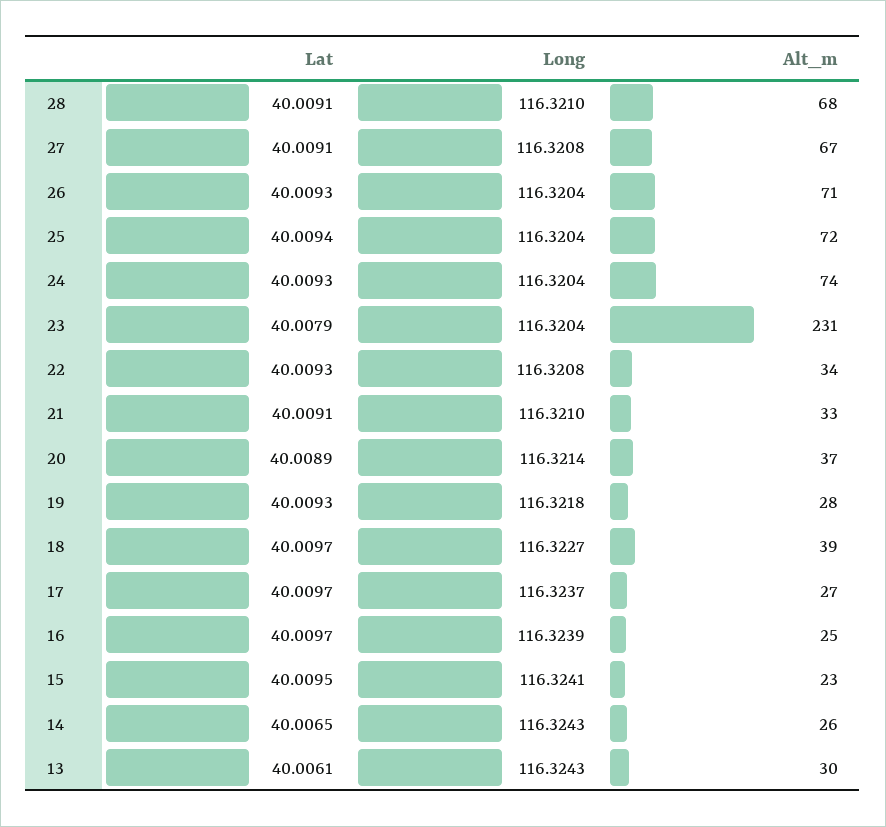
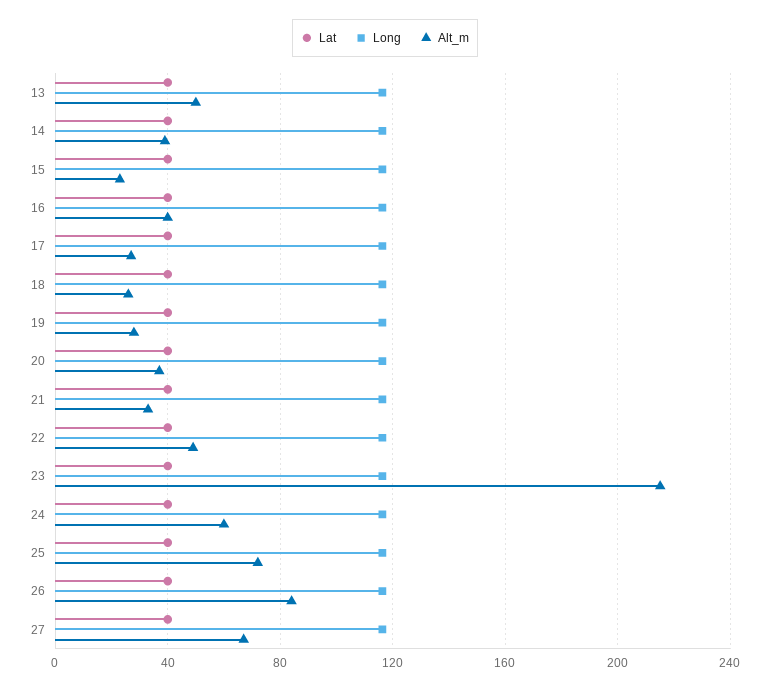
  {
    "Lat": {
-     "28": 40.0091,
      "27": 40.0091,
      "26": 40.0093,
      "25": 40.0094,
      "24": 40.0093,
      "23": 40.0079,
      "22": 40.0093,
      "21": 40.0091,
      "20": 40.0089,
      "19": 40.0093,
      "18": 40.0097,
      "17": 40.0097,
      "16": 40.0097,
      "15": 40.0095,
      "14": 40.0065,
      "13": 40.0061
    },
    "Long": {
-     "28": 116.321,
      "27": 116.3208,
      "26": 116.3204,
      "25": 116.3204,
      "24": 116.3204,
      "23": 116.3204,
      "22": 116.3208,
      "21": 116.321,
      "20": 116.3214,
      "19": 116.3218,
      "18": 116.3227,
      "17": 116.3237,
      "16": 116.3239,
      "15": 116.3241,
      "14": 116.3243,
      "13": 116.3243
    },
    "Alt_m": {
-     "28": 68,
      "27": 67,
-     "26": 71,
+     "26": 85,
      "25": 72,
-     "24": 74,
+     "24": 60,
-     "23": 231,
+     "23": 215,
-     "22": 34,
+     "22": 50,
      "21": 33,
      "20": 37,
      "19": 28,
-     "18": 39,
+     "18": 25,
      "17": 27,
-     "16": 25,
+     "16": 40,
      "15": 23,
-     "14": 26,
+     "14": 40,
-     "13": 30
+     "13": 50
    }
  }

